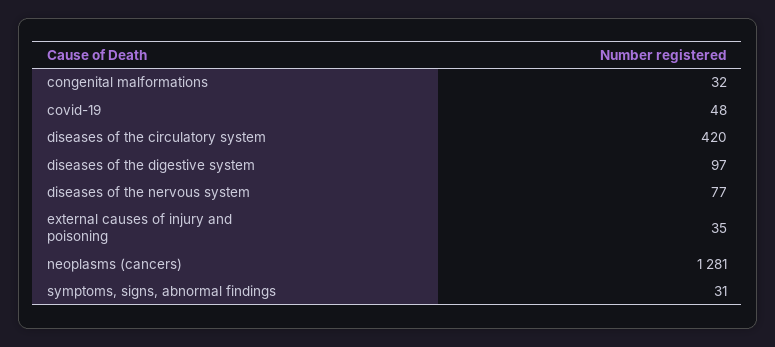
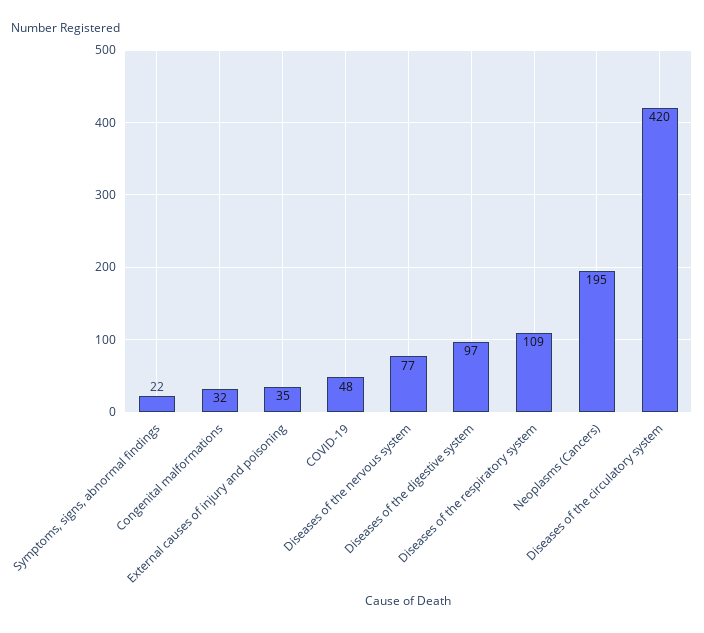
  {
    "congenital malformations": 32,
    "covid-19": 48,
    "diseases of the circulatory system": 420,
    "diseases of the digestive system": 97,
    "diseases of the nervous system": 77,
    "external causes of injury and poisoning": 35,
-   "neoplasms (cancers)": 1281,
+   "neoplasms (cancers)": 195,
-   "symptoms, signs, abnormal findings": 31
+   "symptoms, signs, abnormal findings": 22,
+   "Diseases of the respiratory system": 109
  }

